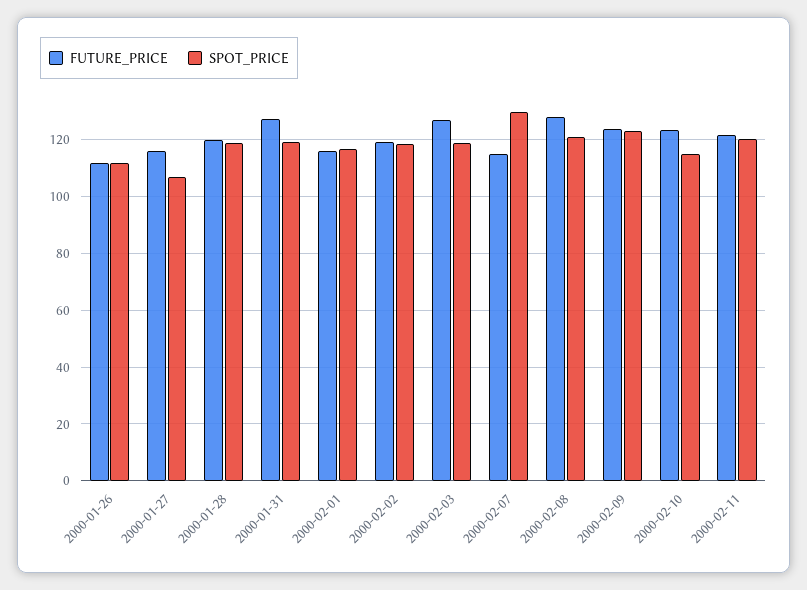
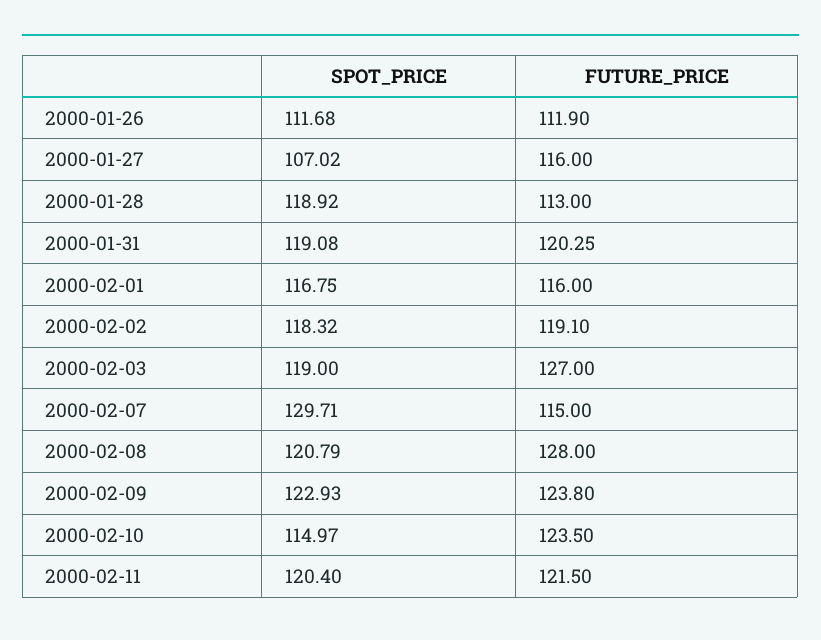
  {
    "FUTURE_PRICE": {
      "2000-01-26": 111.9,
      "2000-01-27": 116,
-     "2000-01-28": 120,
+     "2000-01-28": 113,
-     "2000-01-31": 127.5,
+     "2000-01-31": 120.25,
      "2000-02-01": 116,
      "2000-02-02": 119.1,
      "2000-02-03": 127,
      "2000-02-07": 115,
      "2000-02-08": 128,
      "2000-02-09": 123.8,
      "2000-02-10": 123.5,
      "2000-02-11": 121.5
    },
    "SPOT_PRICE": {
      "2000-01-26": 111.68,
      "2000-01-27": 107.02,
      "2000-01-28": 118.92,
      "2000-01-31": 119.08,
      "2000-02-01": 116.75,
      "2000-02-02": 118.32,
      "2000-02-03": 119,
      "2000-02-07": 129.71,
      "2000-02-08": 120.79,
      "2000-02-09": 122.93,
      "2000-02-10": 114.97,
      "2000-02-11": 120.4
    }
  }

